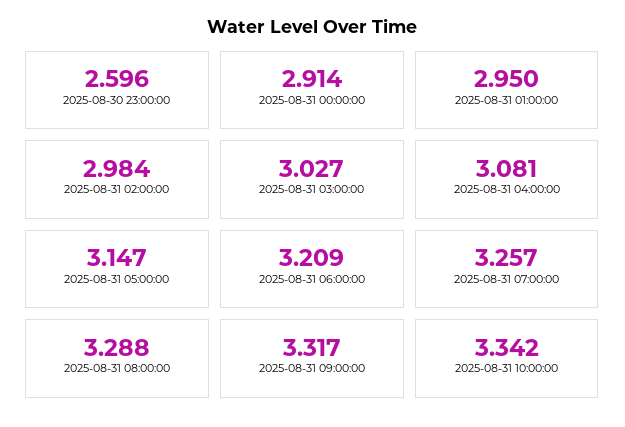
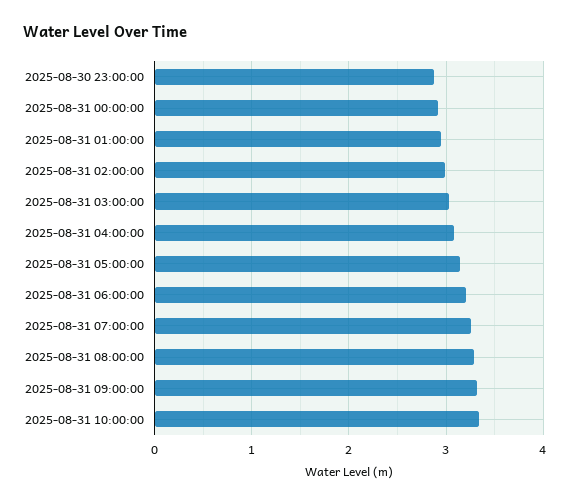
  {
-   "2025-08-30 23:00:00": 2.596,
+   "2025-08-30 23:00:00": 2.9,
    "2025-08-31 00:00:00": 2.914,
    "2025-08-31 01:00:00": 2.95,
    "2025-08-31 02:00:00": 2.984,
    "2025-08-31 03:00:00": 3.027,
    "2025-08-31 04:00:00": 3.081,
    "2025-08-31 05:00:00": 3.147,
    "2025-08-31 06:00:00": 3.209,
    "2025-08-31 07:00:00": 3.257,
    "2025-08-31 08:00:00": 3.288,
    "2025-08-31 09:00:00": 3.317,
    "2025-08-31 10:00:00": 3.342
  }

